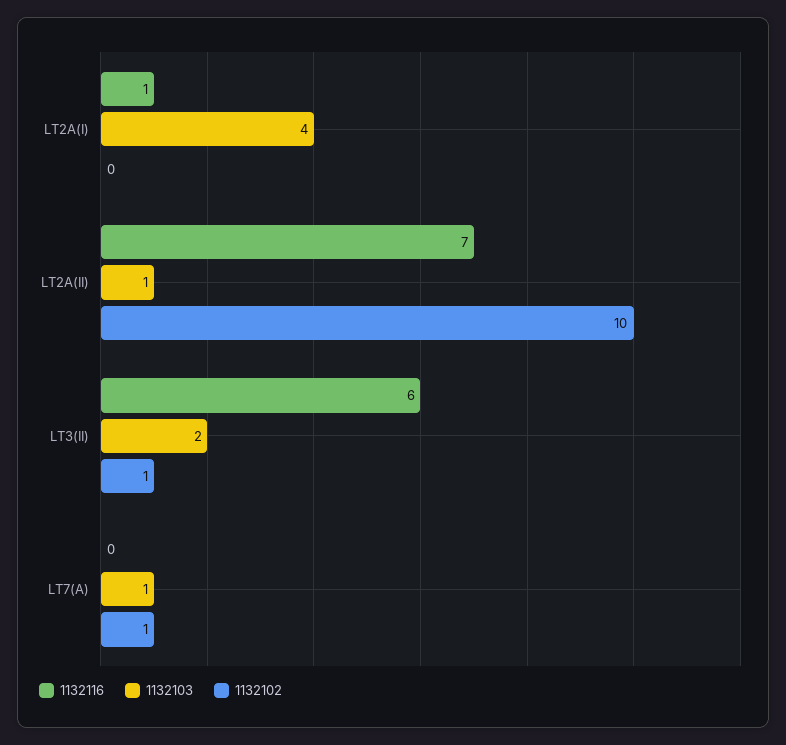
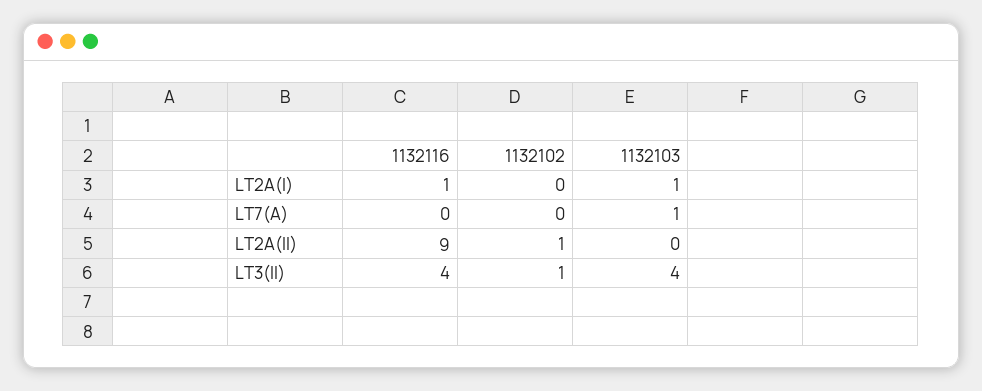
  {
    "1132116": {
      "LT2A(I)": 1,
-     "LT2A(II)": 7,
+     "LT2A(II)": 9,
-     "LT3(II)": 6,
+     "LT3(II)": 4,
      "LT7(A)": 0
    },
    "1132103": {
-     "LT2A(I)": 4,
+     "LT2A(I)": 1,
-     "LT2A(II)": 1,
+     "LT2A(II)": 0,
-     "LT3(II)": 2,
+     "LT3(II)": 4,
      "LT7(A)": 1
    },
    "1132102": {
      "LT2A(I)": 0,
-     "LT2A(II)": 10,
+     "LT2A(II)": 1,
      "LT3(II)": 1,
-     "LT7(A)": 1
+     "LT7(A)": 0
    }
  }

